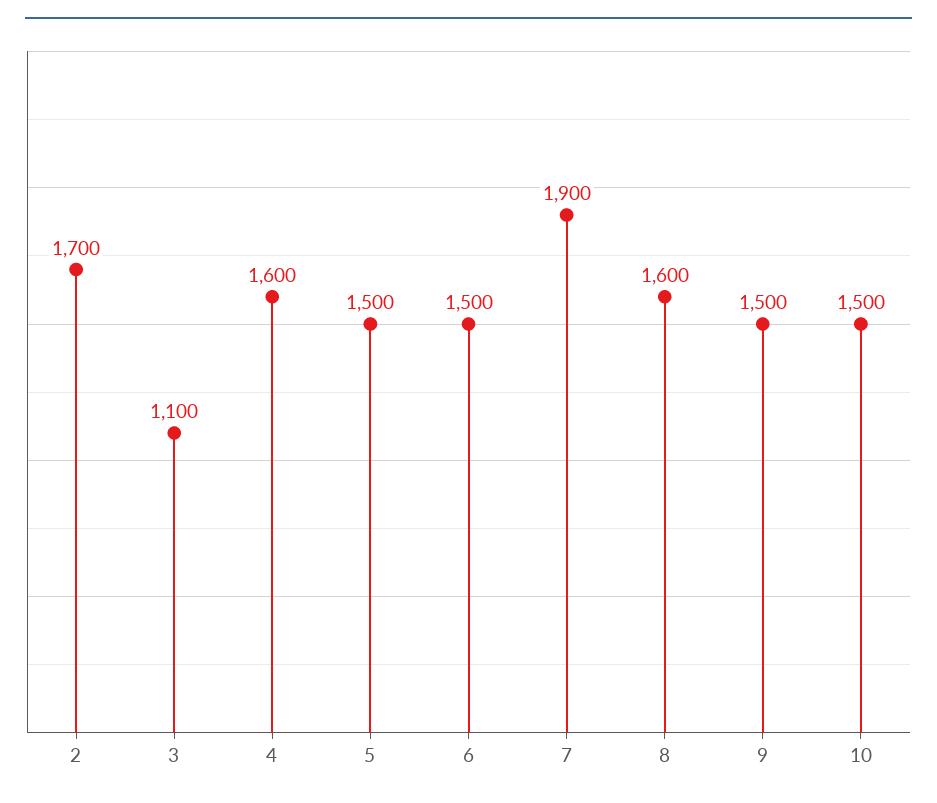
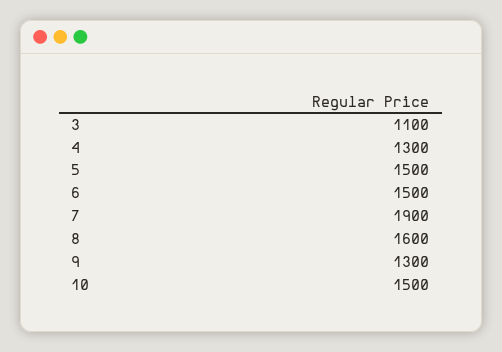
  {
-   "2": 1700,
    "3": 1100,
-   "4": 1600,
+   "4": 1300,
    "5": 1500,
    "6": 1500,
    "7": 1900,
    "8": 1600,
-   "9": 1500,
+   "9": 1300,
    "10": 1500
  }

